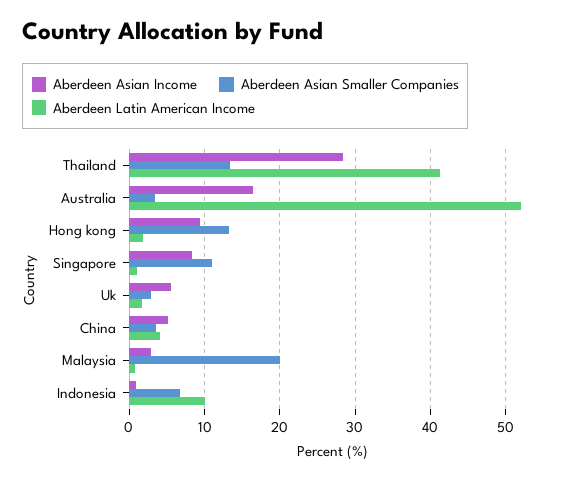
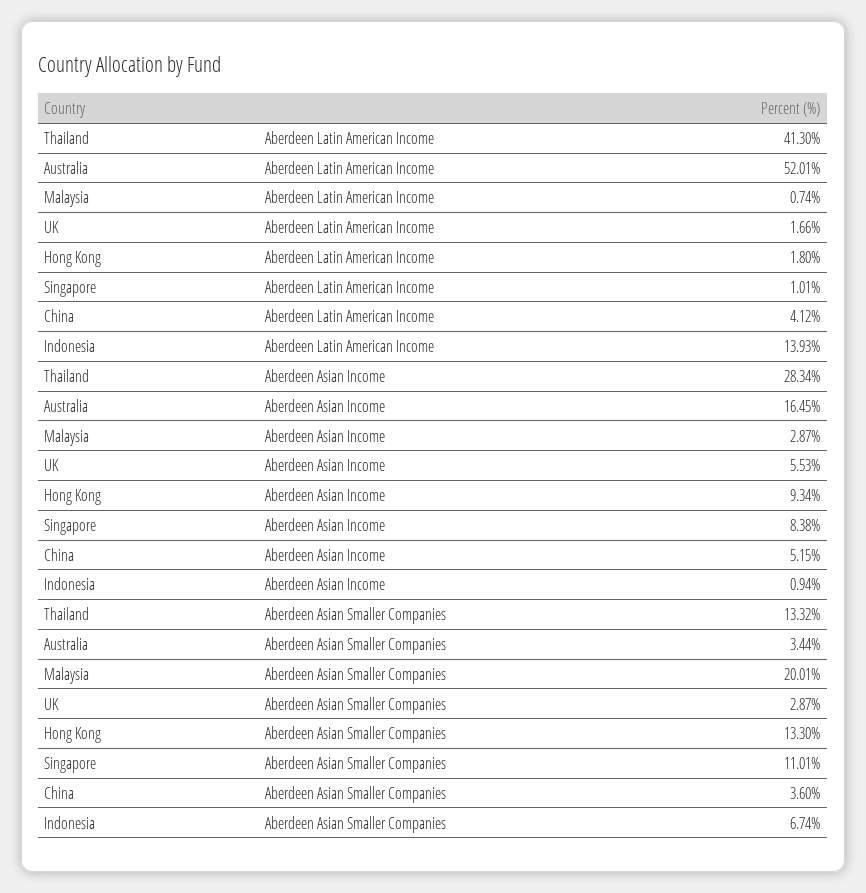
  {
    "Aberdeen Asian Income": {
      "Thailand": 28.34,
      "Australia": 16.45,
      "Hong kong": 9.34,
      "Singapore": 8.38,
      "Uk": 5.53,
      "China": 5.15,
      "Malaysia": 2.87,
      "Indonesia": 0.94
    },
    "Aberdeen Asian Smaller Companies": {
      "Thailand": 13.32,
      "Australia": 3.44,
      "Hong kong": 13.3,
      "Singapore": 11.01,
      "Uk": 2.87,
      "China": 3.6,
      "Malaysia": 20.01,
      "Indonesia": 6.74
    },
    "Aberdeen Latin American Income": {
      "Thailand": 41.3,
      "Australia": 52.01,
      "Hong kong": 1.8,
      "Singapore": 1.01,
      "Uk": 1.66,
      "China": 4.12,
      "Malaysia": 0.74,
-     "Indonesia": 10
+     "Indonesia": 13.93
    }
  }

